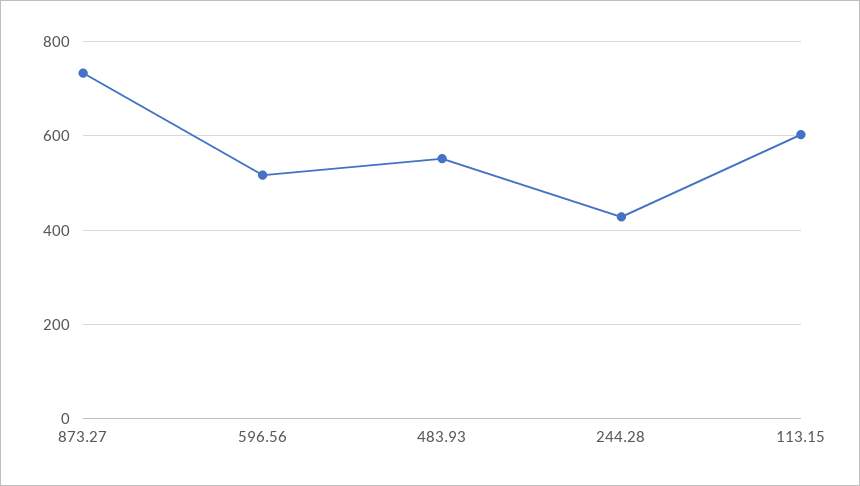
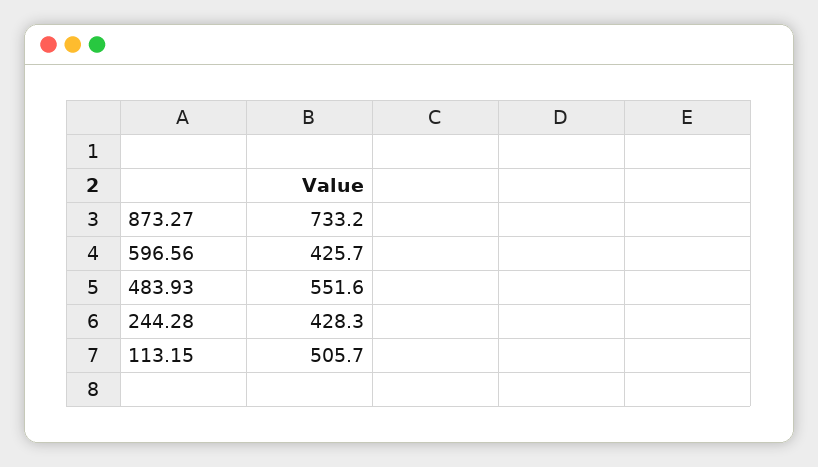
  {
    "873.27": 733.2,
-   "596.56": 520,
+   "596.56": 425.7,
    "483.93": 551.6,
    "244.28": 428.3,
-   "113.15": 600
+   "113.15": 505.7
  }

